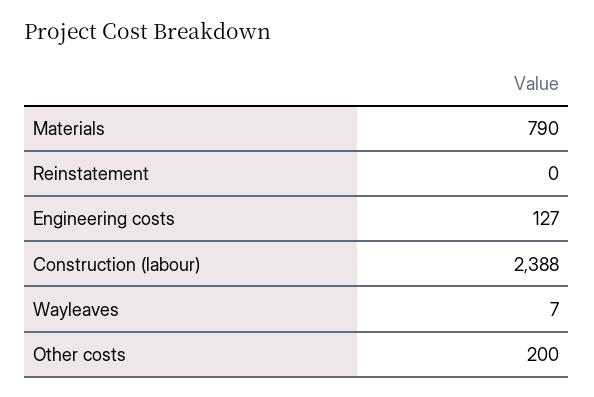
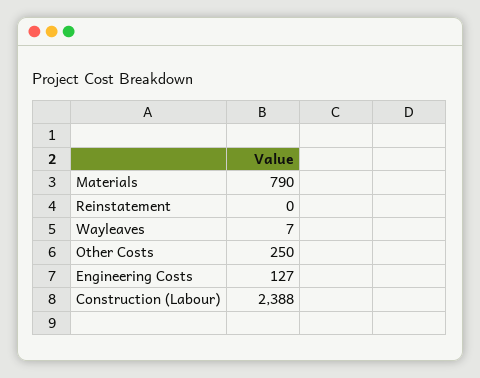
  {
    "Materials": 790,
    "Reinstatement": 0,
    "Engineering costs": 127,
    "Construction (labour)": 2388,
    "Wayleaves": 7,
-   "Other costs": 200
+   "Other costs": 250
  }

